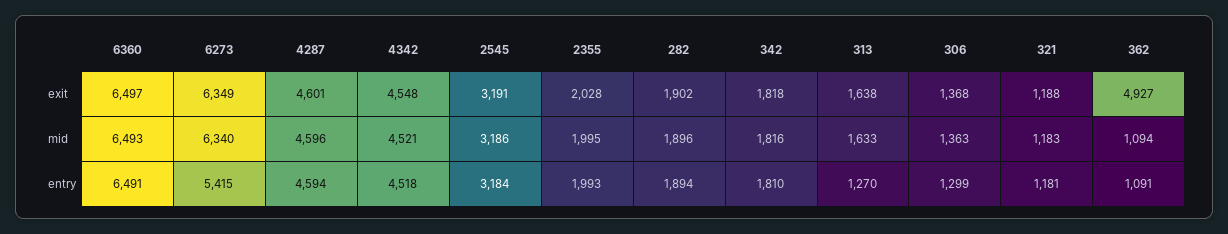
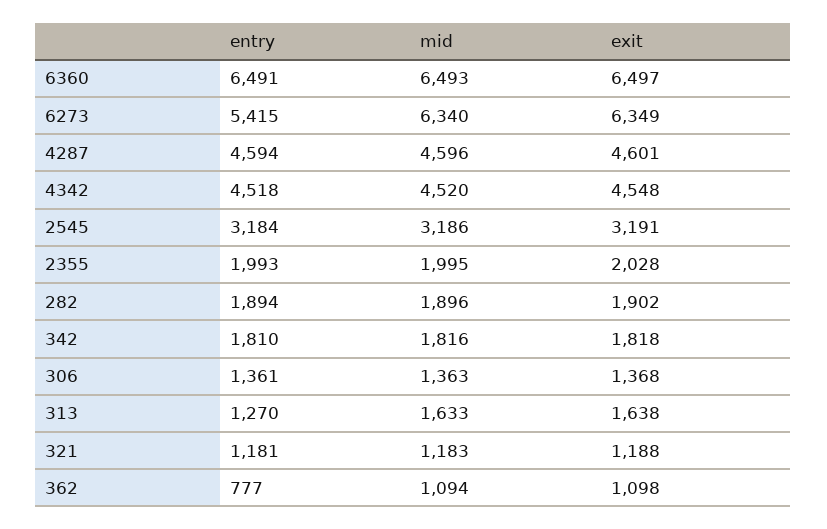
  {
    "6360": {
      "exit": 6497,
      "mid": 6493,
      "entry": 6491
    },
    "6273": {
      "exit": 6349,
      "mid": 6340,
      "entry": 5415
    },
    "4287": {
      "exit": 4601,
      "mid": 4596,
      "entry": 4594
    },
    "4342": {
      "exit": 4548,
-     "mid": 4521,
+     "mid": 4520,
      "entry": 4518
    },
    "2545": {
      "exit": 3191,
      "mid": 3186,
      "entry": 3184
    },
    "2355": {
      "exit": 2028,
      "mid": 1995,
      "entry": 1993
    },
    "282": {
      "exit": 1902,
      "mid": 1896,
      "entry": 1894
    },
    "342": {
      "exit": 1818,
      "mid": 1816,
      "entry": 1810
    },
    "313": {
      "exit": 1638,
      "mid": 1633,
      "entry": 1270
    },
    "306": {
      "exit": 1368,
      "mid": 1363,
-     "entry": 1299
+     "entry": 1361
    },
    "321": {
      "exit": 1188,
      "mid": 1183,
      "entry": 1181
    },
    "362": {
-     "exit": 4927,
+     "exit": 1098,
      "mid": 1094,
-     "entry": 1091
+     "entry": 777
    }
  }

